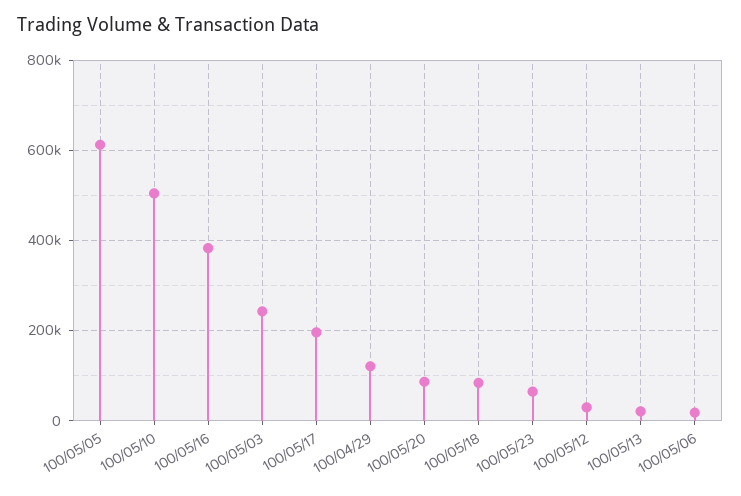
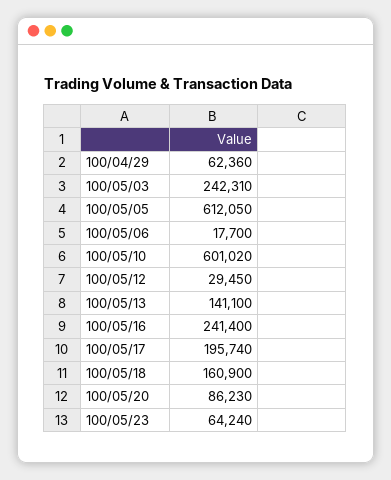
  {
    "100/05/05": 612050,
-   "100/05/10": 500000,
+   "100/05/10": 601020,
-   "100/05/16": 380000,
+   "100/05/16": 241400,
    "100/05/03": 242310,
    "100/05/17": 195740,
-   "100/04/29": 120000,
+   "100/04/29": 62360,
    "100/05/20": 86230,
-   "100/05/18": 80000,
+   "100/05/18": 160900,
    "100/05/23": 64240,
    "100/05/12": 29450,
-   "100/05/13": 20000,
+   "100/05/13": 141100,
    "100/05/06": 17700
  }

